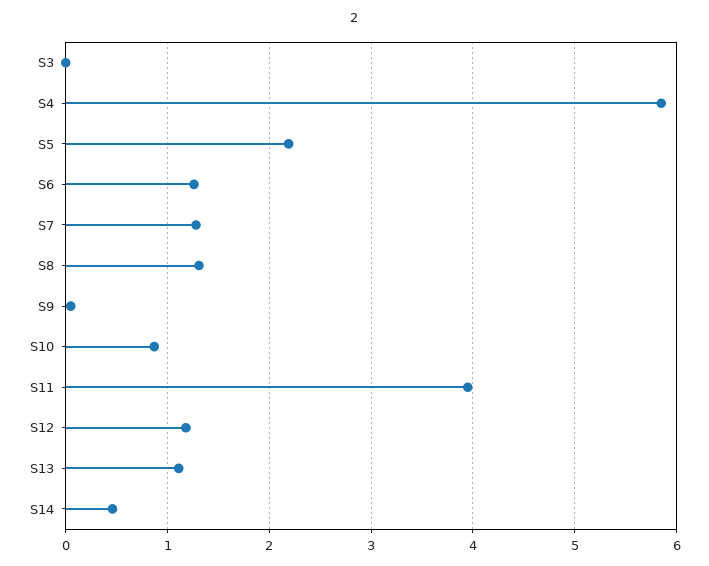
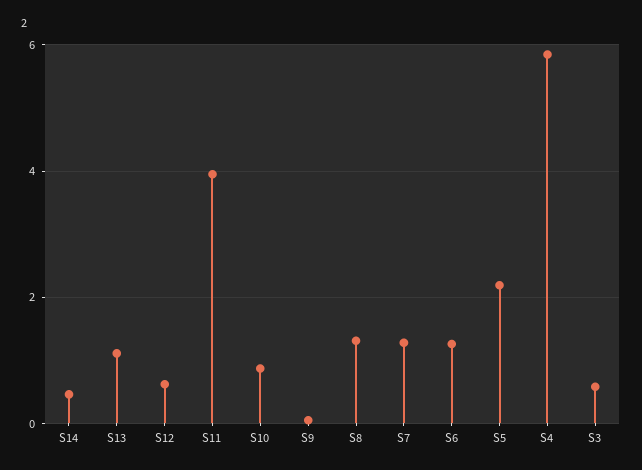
  {
-   "S3": 0,
+   "S3": 0.6,
    "S4": 5.9,
    "S5": 2.2,
    "S6": 1.3,
    "S7": 1.3,
    "S8": 1.3,
    "S9": 0.1,
    "S10": 0.9,
    "S11": 4,
-   "S12": 1.2,
+   "S12": 0.6,
    "S13": 1.1,
    "S14": 0.5
  }

